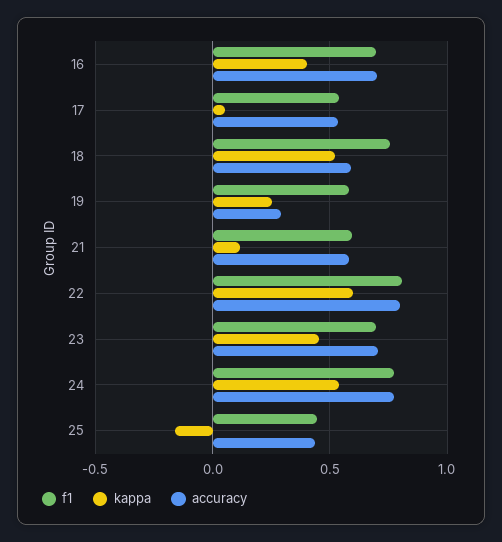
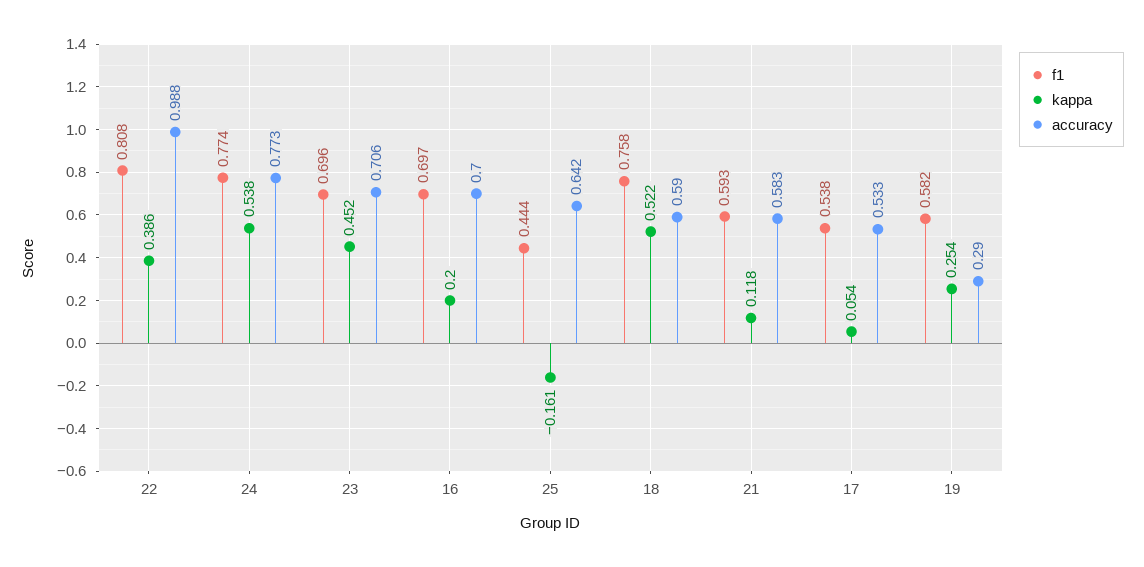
  {
    "f1": {
      "16": 0.697,
      "17": 0.538,
      "18": 0.758,
      "19": 0.582,
      "21": 0.593,
      "22": 0.808,
      "23": 0.696,
      "24": 0.774,
      "25": 0.444
    },
    "kappa": {
-     "16": 0.4,
+     "16": 0.2,
      "17": 0.054,
      "18": 0.522,
      "19": 0.254,
      "21": 0.118,
-     "22": 0.6,
+     "22": 0.386,
      "23": 0.452,
      "24": 0.538,
      "25": -0.161
    },
    "accuracy": {
      "16": 0.7,
      "17": 0.533,
      "18": 0.59,
      "19": 0.29,
      "21": 0.583,
-     "22": 0.8,
+     "22": 0.988,
      "23": 0.706,
      "24": 0.773,
-     "25": 0.45
+     "25": 0.642
    }
  }

